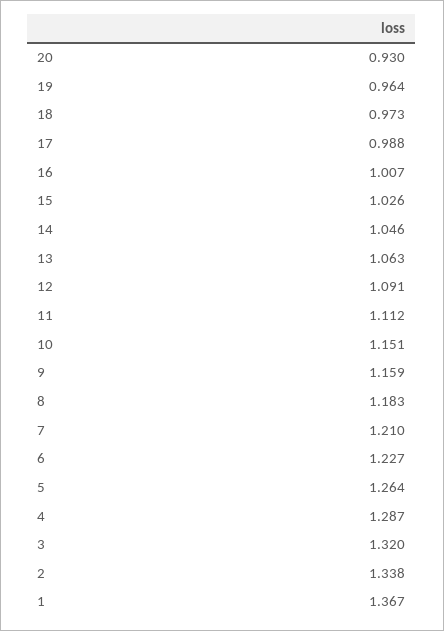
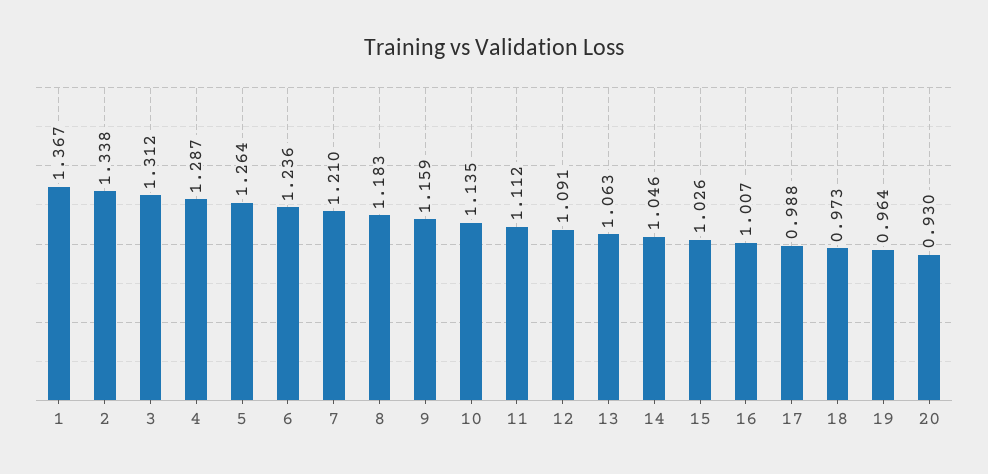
  {
    "20": 0.93,
    "19": 0.964,
    "18": 0.973,
    "17": 0.988,
    "16": 1.007,
    "15": 1.026,
    "14": 1.046,
    "13": 1.063,
    "12": 1.091,
    "11": 1.112,
-   "10": 1.151,
+   "10": 1.135,
    "9": 1.159,
    "8": 1.183,
    "7": 1.21,
-   "6": 1.227,
+   "6": 1.236,
    "5": 1.264,
    "4": 1.287,
-   "3": 1.32,
+   "3": 1.312,
    "2": 1.338,
    "1": 1.367
  }

